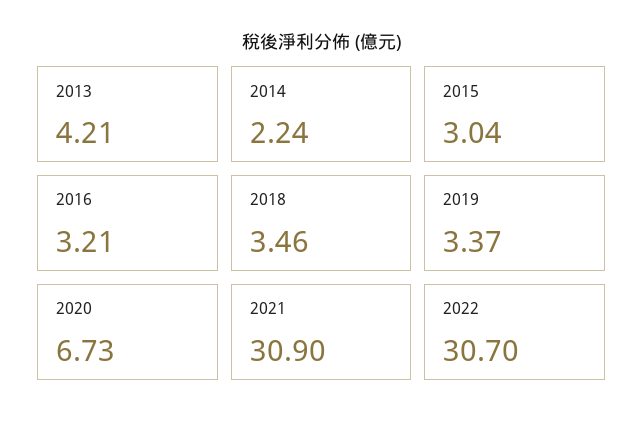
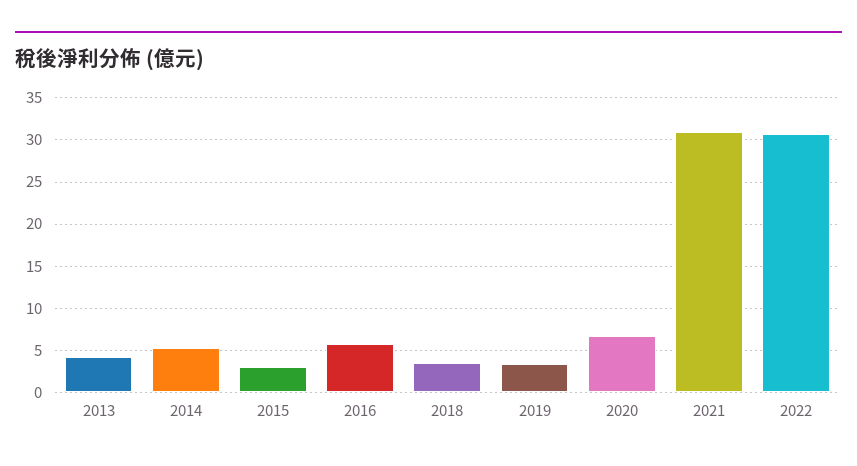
  {
    "2013": 4.21,
-   "2014": 2.24,
+   "2014": 5,
    "2015": 3.04,
-   "2016": 3.21,
+   "2016": 6,
    "2018": 3.46,
    "2019": 3.37,
    "2020": 6.73,
    "2021": 30.9,
    "2022": 30.7
  }

